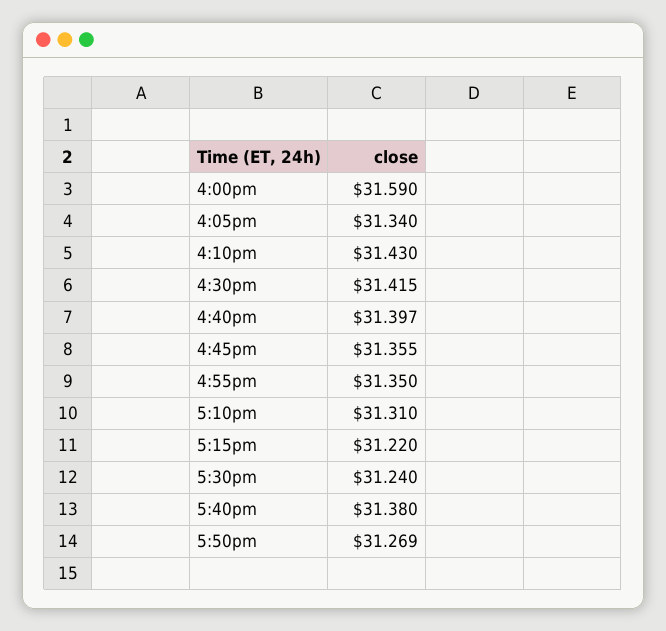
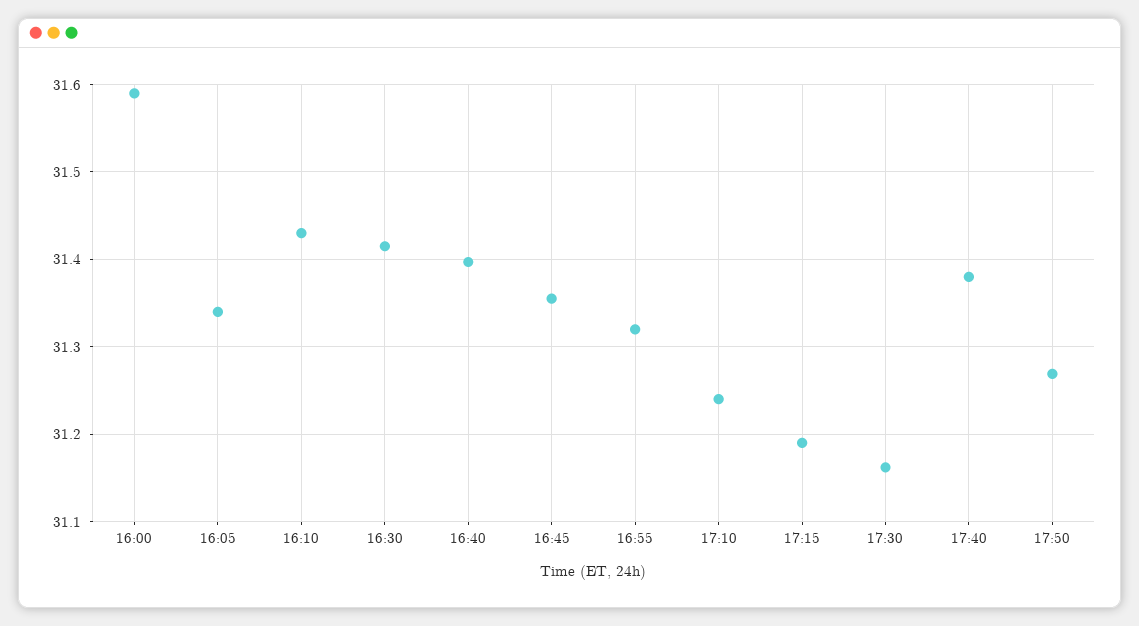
  {
    "4:00pm": 31.59,
    "4:05pm": 31.34,
    "4:10pm": 31.43,
    "4:30pm": 31.415,
    "4:40pm": 31.397,
    "4:45pm": 31.355,
-   "4:55pm": 31.35,
+   "4:55pm": 31.32,
-   "5:10pm": 31.31,
+   "5:10pm": 31.24,
-   "5:15pm": 31.22,
+   "5:15pm": 31.19,
-   "5:30pm": 31.24,
+   "5:30pm": 31.16,
    "5:40pm": 31.38,
    "5:50pm": 31.269
  }

